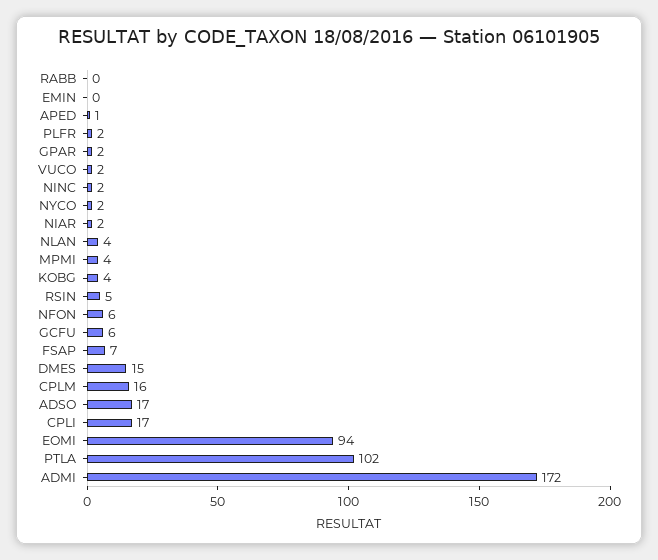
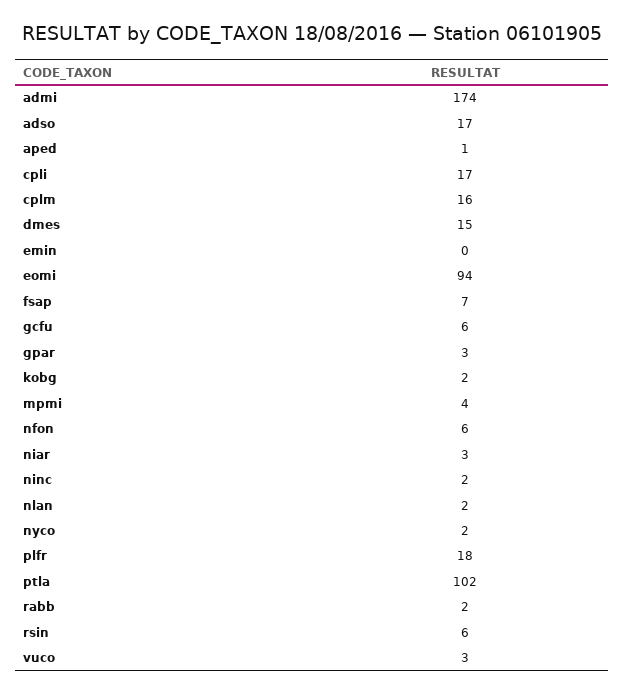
  {
-   "RABB": 0,
+   "RABB": 2,
    "EMIN": 0,
    "APED": 1,
-   "PLFR": 2,
+   "PLFR": 18,
-   "GPAR": 2,
+   "GPAR": 3,
-   "VUCO": 2,
+   "VUCO": 3,
    "NINC": 2,
    "NYCO": 2,
-   "NIAR": 2,
+   "NIAR": 3,
-   "NLAN": 4,
+   "NLAN": 2,
    "MPMI": 4,
-   "KOBG": 4,
+   "KOBG": 2,
-   "RSIN": 5,
+   "RSIN": 6,
    "NFON": 6,
    "GCFU": 6,
    "FSAP": 7,
    "DMES": 15,
    "CPLM": 16,
    "ADSO": 17,
    "CPLI": 17,
    "EOMI": 94,
    "PTLA": 102,
-   "ADMI": 172
+   "ADMI": 174
  }

